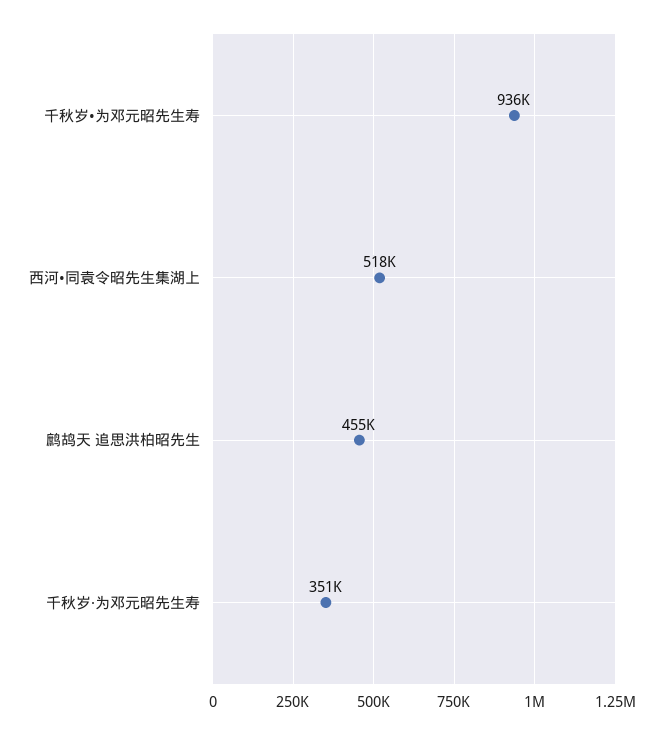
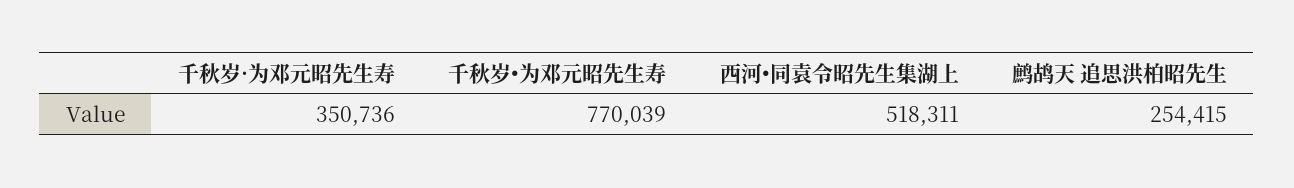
  {
-   "千秋岁•为邓元昭先生寿": 936000,
+   "千秋岁•为邓元昭先生寿": 770039,
    "西河•同袁令昭先生集湖上": 518311,
-   "鹧鸪天 追思洪柏昭先生": 455000,
+   "鹧鸪天 追思洪柏昭先生": 254415,
    "千秋岁·为邓元昭先生寿": 350736
  }

